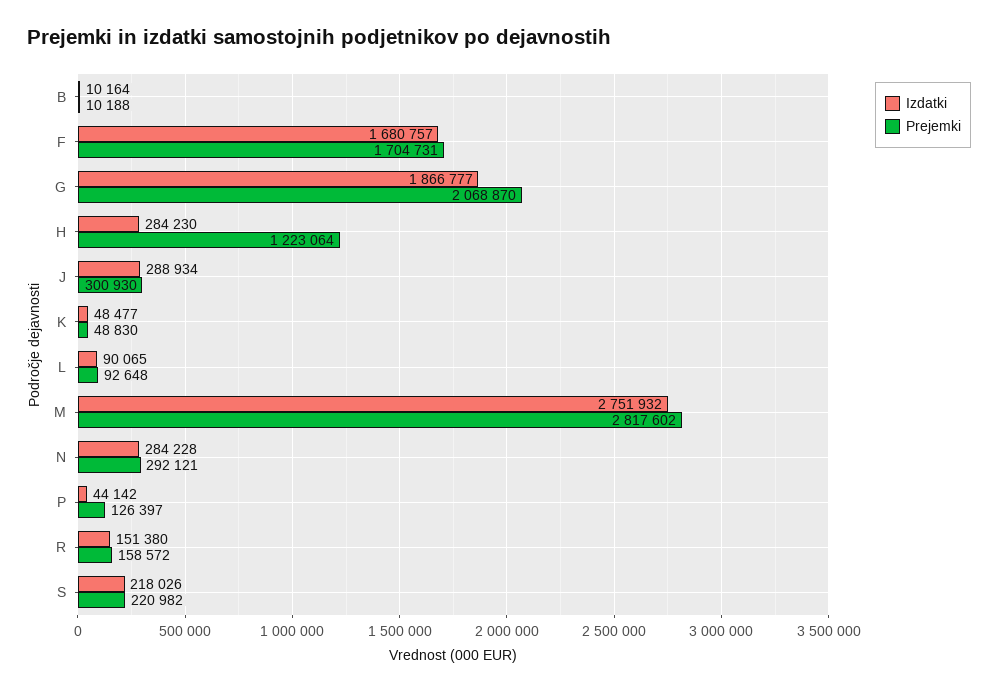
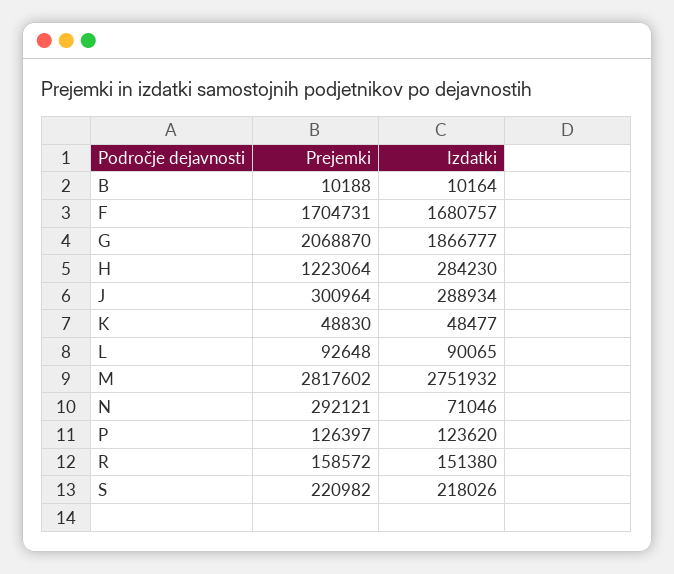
  {
    "Izdatki": {
      "B": 10164,
      "F": 1680757,
      "G": 1866777,
      "H": 284230,
      "J": 288934,
      "K": 48477,
      "L": 90065,
      "M": 2751932,
-     "N": 284228,
+     "N": 71046,
-     "P": 44142,
+     "P": 123620,
      "R": 151380,
      "S": 218026
    },
    "Prejemki": {
      "B": 10188,
      "F": 1704731,
      "G": 2068870,
      "H": 1223064,
-     "J": 300930,
+     "J": 300964,
      "K": 48830,
      "L": 92648,
      "M": 2817602,
      "N": 292121,
      "P": 126397,
      "R": 158572,
      "S": 220982
    }
  }

